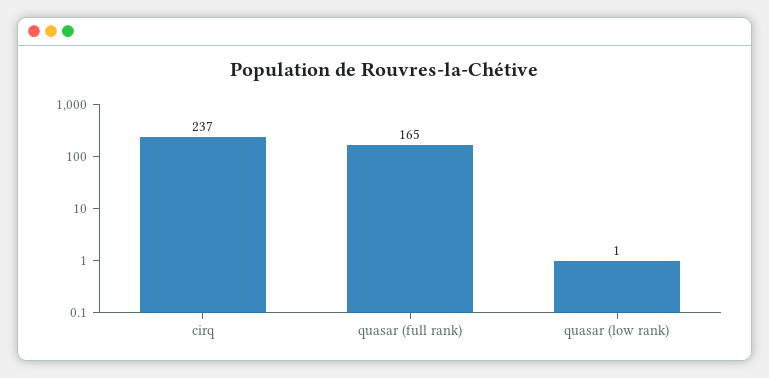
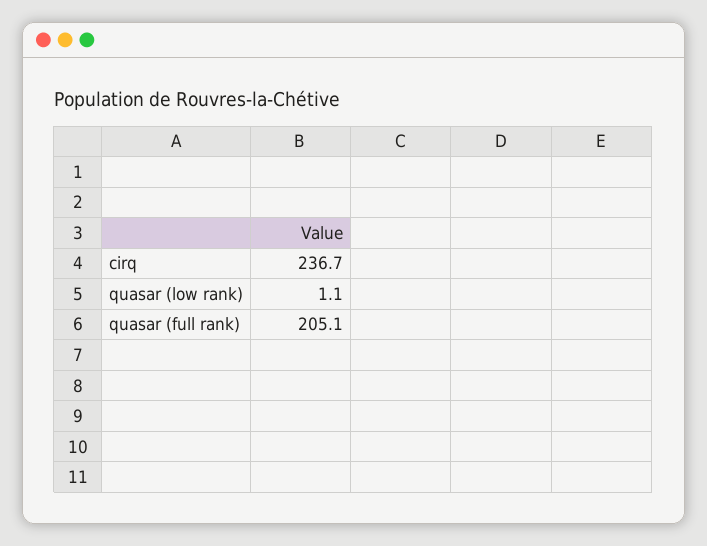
  {
    "cirq": 236.7,
-   "quasar (full rank)": 165,
+   "quasar (full rank)": 205.1,
    "quasar (low rank)": 1.1
  }

